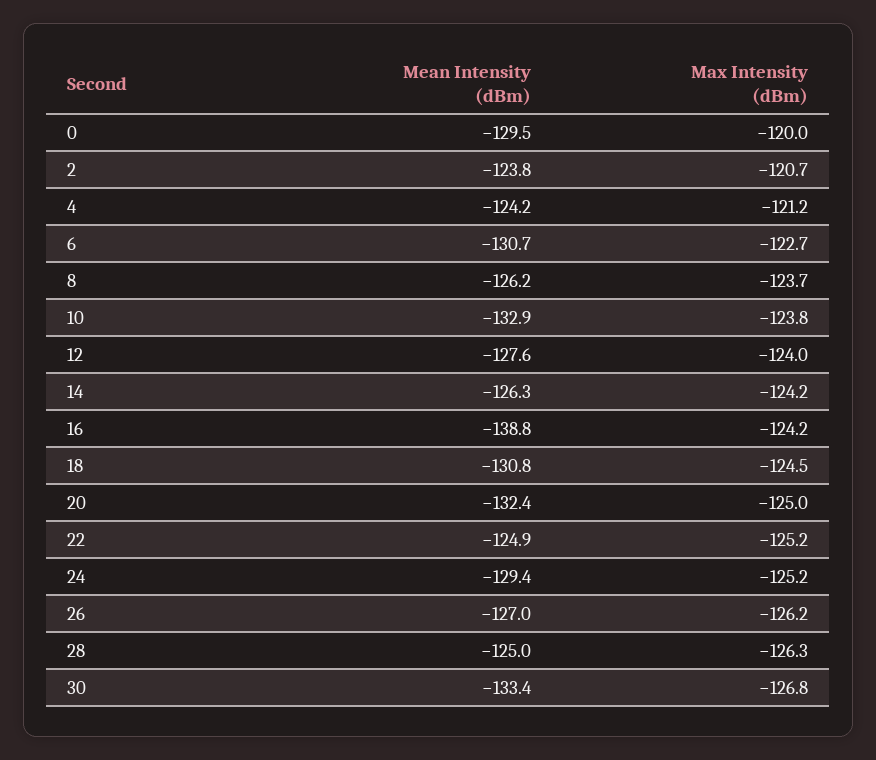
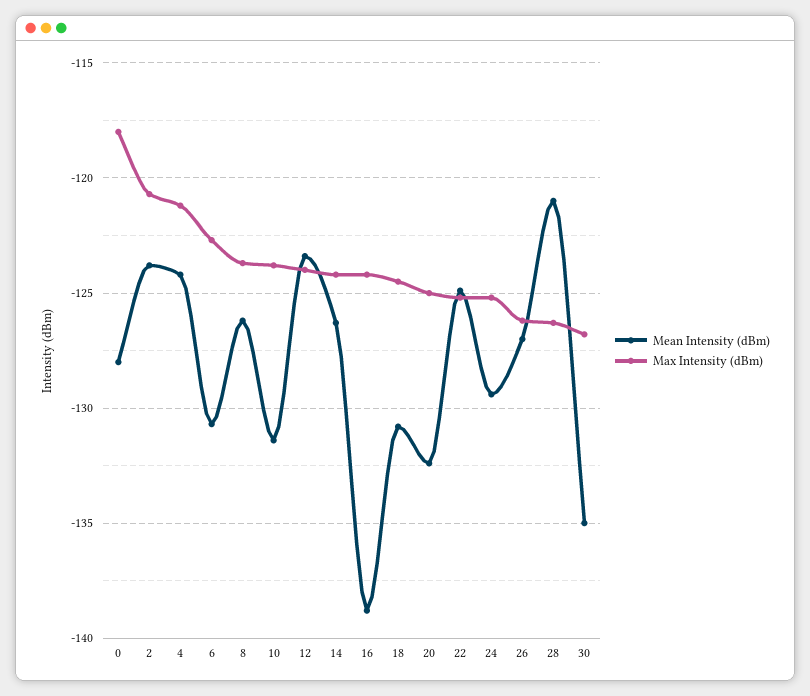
  {
    "Mean Intensity (dBm)": {
-     "0": -129.5,
+     "0": -128,
      "2": -123.8,
      "4": -124.2,
      "6": -130.7,
      "8": -126.2,
-     "10": -132.9,
+     "10": -131.5,
-     "12": -127.6,
+     "12": -123.5,
      "14": -126.3,
      "16": -138.8,
      "18": -130.8,
      "20": -132.4,
      "22": -124.9,
      "24": -129.4,
      "26": -127,
-     "28": -125,
+     "28": -121,
-     "30": -133.4
+     "30": -135
    },
    "Max Intensity (dBm)": {
-     "0": -120,
+     "0": -118,
      "2": -120.7,
      "4": -121.2,
      "6": -122.7,
      "8": -123.7,
      "10": -123.8,
      "12": -124,
      "14": -124.2,
      "16": -124.2,
      "18": -124.5,
      "20": -125,
      "22": -125.2,
      "24": -125.2,
      "26": -126.2,
      "28": -126.3,
      "30": -126.8
    }
  }

